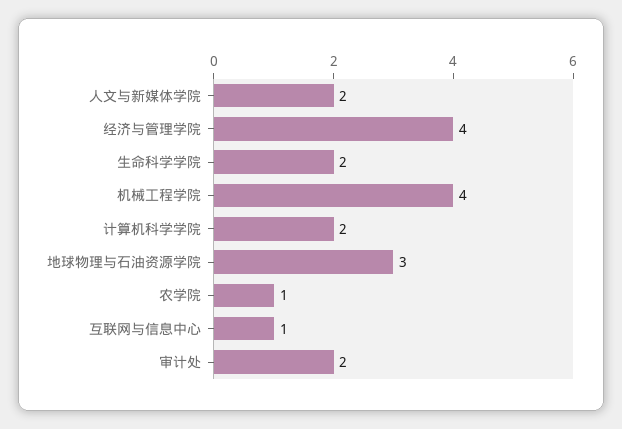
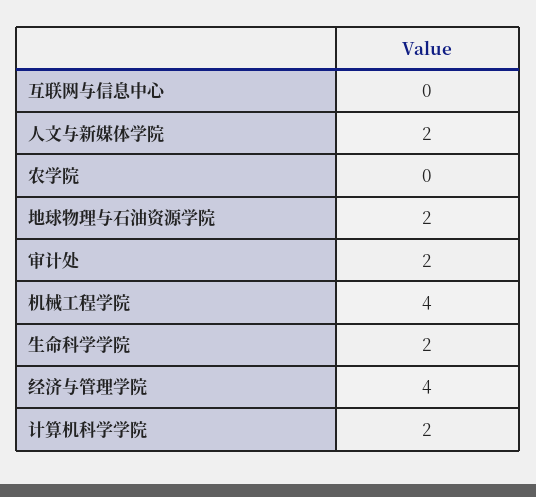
  {
    "人文与新媒体学院": 2,
    "经济与管理学院": 4,
    "生命科学学院": 2,
    "机械工程学院": 4,
    "计算机科学学院": 2,
-   "地球物理与石油资源学院": 3,
+   "地球物理与石油资源学院": 2,
-   "农学院": 1,
+   "农学院": 0,
-   "互联网与信息中心": 1,
+   "互联网与信息中心": 0,
    "审计处": 2
  }

